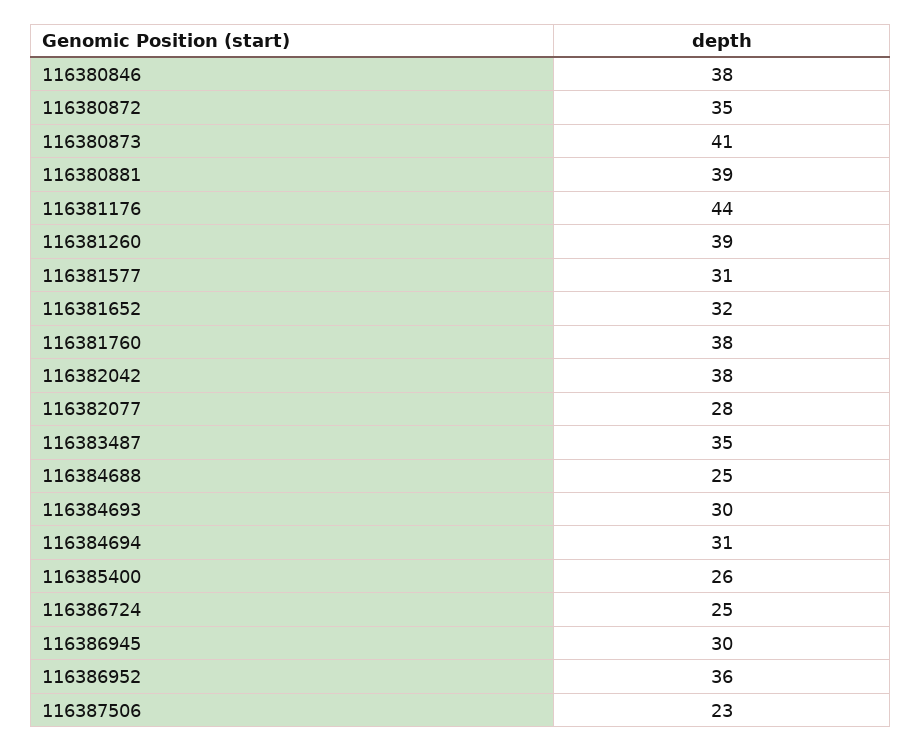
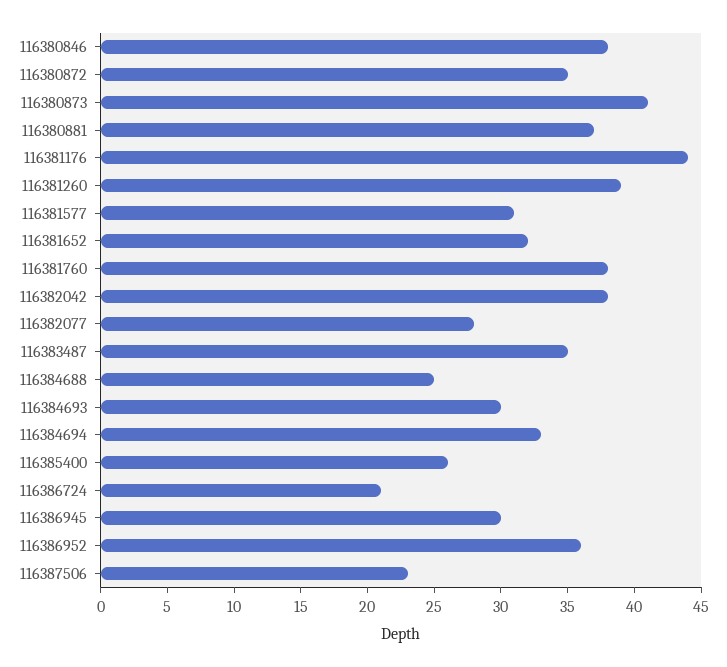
  {
    "116380846": 38,
    "116380872": 35,
    "116380873": 41,
-   "116380881": 39,
+   "116380881": 37,
    "116381176": 44,
    "116381260": 39,
    "116381577": 31,
    "116381652": 32,
    "116381760": 38,
    "116382042": 38,
    "116382077": 28,
    "116383487": 35,
    "116384688": 25,
    "116384693": 30,
-   "116384694": 31,
+   "116384694": 33,
    "116385400": 26,
-   "116386724": 25,
+   "116386724": 21,
    "116386945": 30,
    "116386952": 36,
    "116387506": 23
  }

